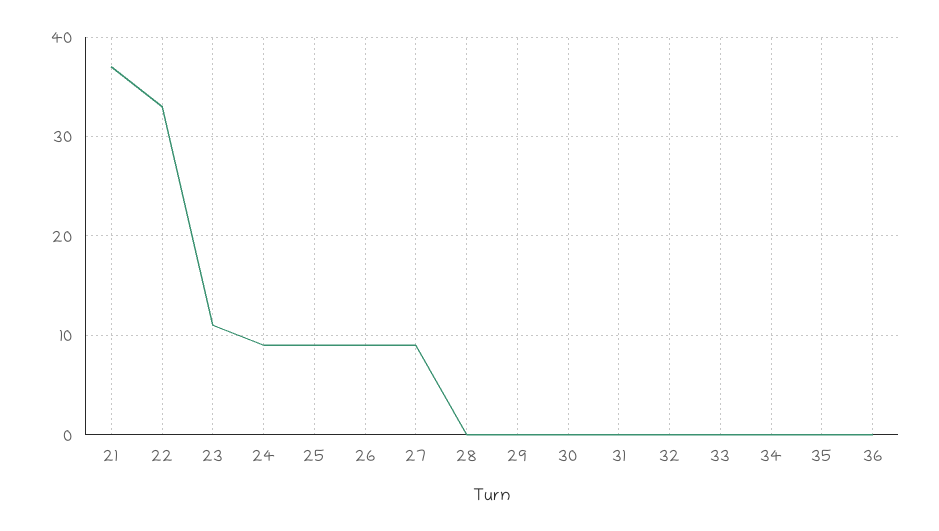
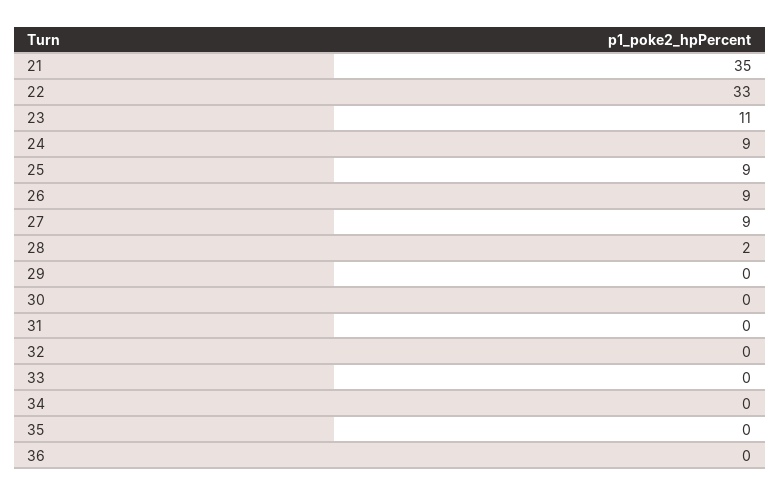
  {
-   "21": 37,
+   "21": 35,
    "22": 33,
    "23": 11,
    "24": 9,
    "25": 9,
    "26": 9,
    "27": 9,
-   "28": 0,
+   "28": 2,
    "29": 0,
    "30": 0,
    "31": 0,
    "32": 0,
    "33": 0,
    "34": 0,
    "35": 0,
    "36": 0
  }

